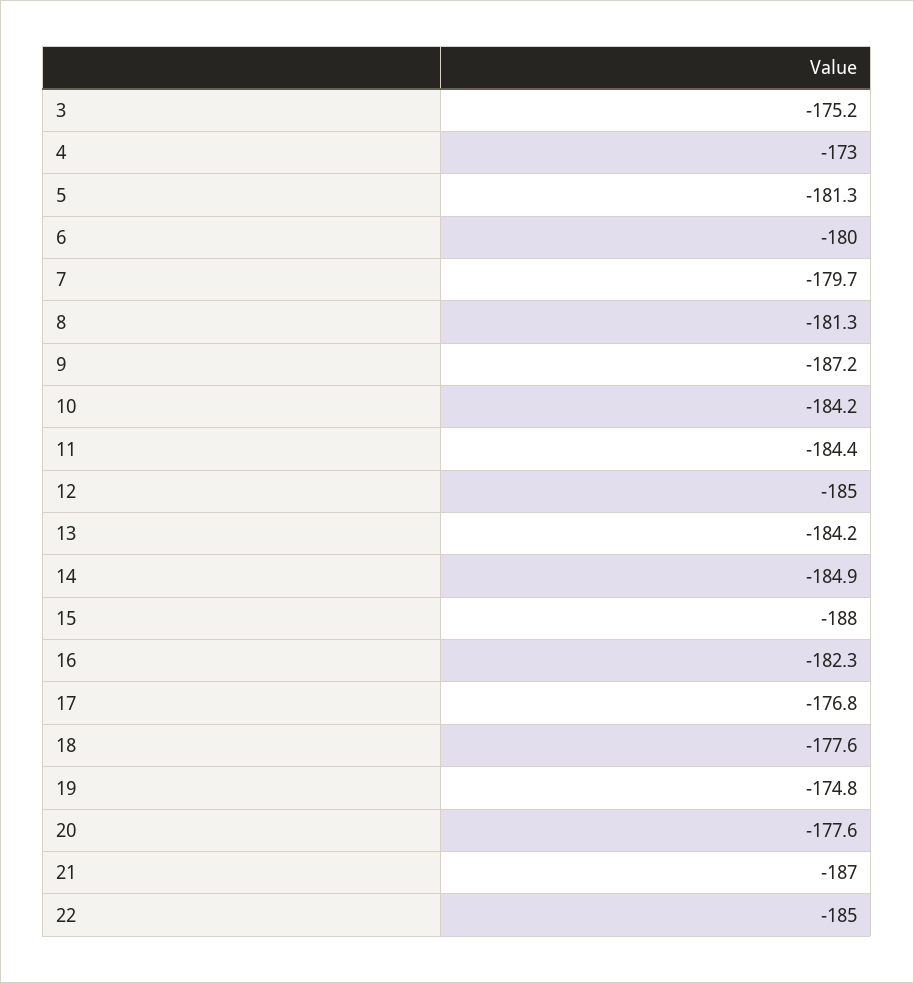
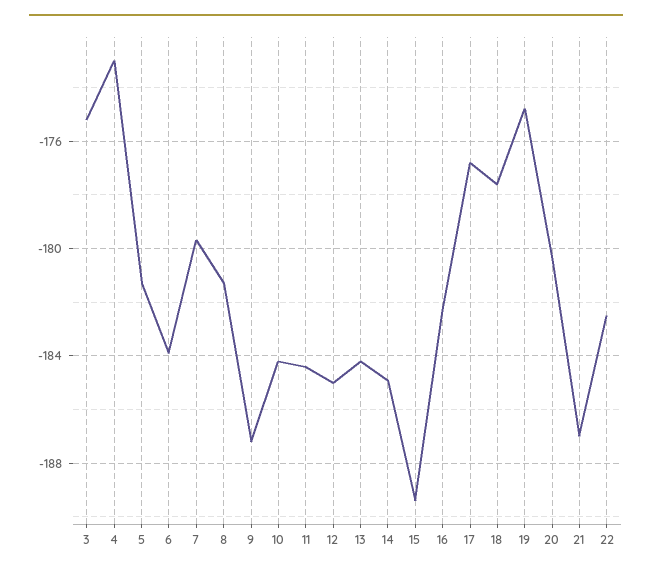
  {
    "3": -175.2,
    "4": -173,
    "5": -181.3,
-   "6": -180,
+   "6": -184,
    "7": -179.7,
    "8": -181.3,
    "9": -187.2,
    "10": -184.2,
    "11": -184.4,
    "12": -185,
    "13": -184.2,
    "14": -184.9,
-   "15": -188,
+   "15": -189.5,
    "16": -182.3,
    "17": -176.8,
    "18": -177.6,
    "19": -174.8,
-   "20": -177.6,
+   "20": -180.5,
    "21": -187,
-   "22": -185
+   "22": -182.5
  }

